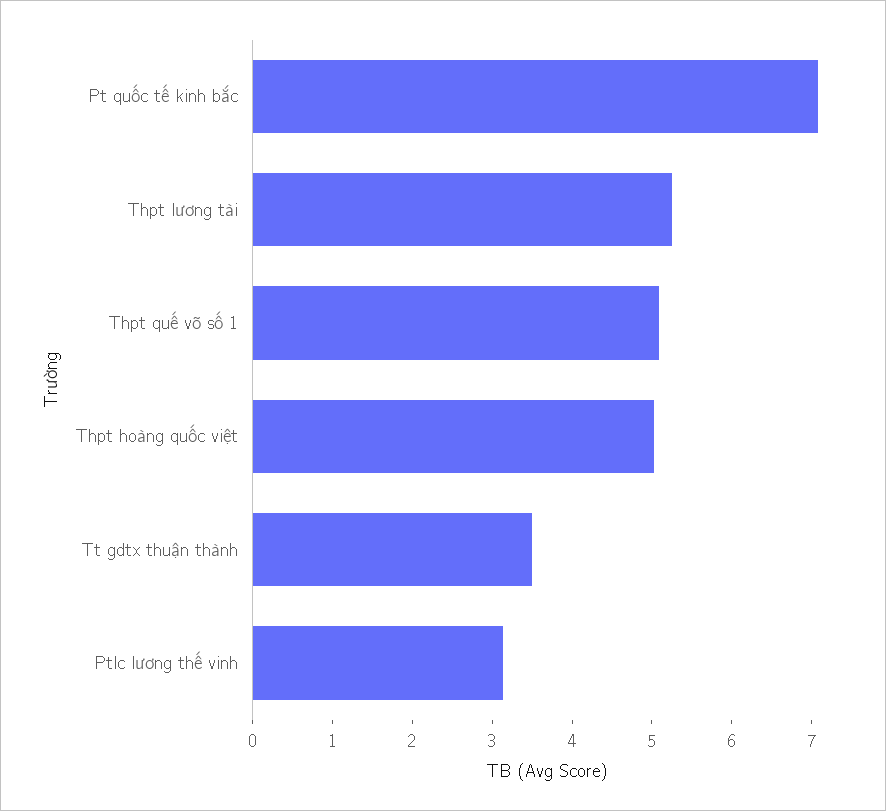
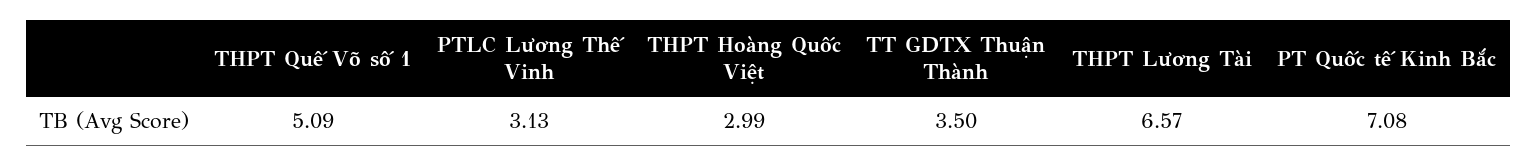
  {
    "Pt quốc tế kinh bắc": 7.08,
-   "Thpt lương tài": 5.2,
+   "Thpt lương tài": 6.57,
    "Thpt quế võ số 1": 5.09,
-   "Thpt hoàng quốc việt": 5,
+   "Thpt hoàng quốc việt": 2.99,
    "Tt gdtx thuận thành": 3.5,
    "Ptlc lương thế vinh": 3.13
  }

